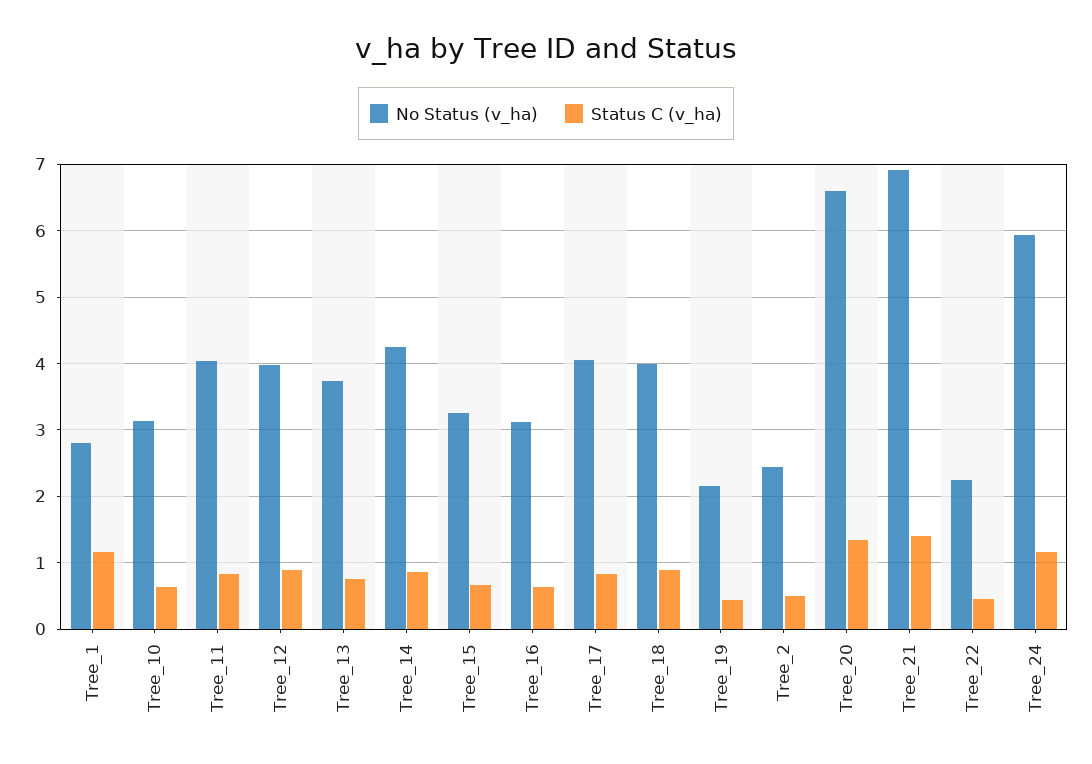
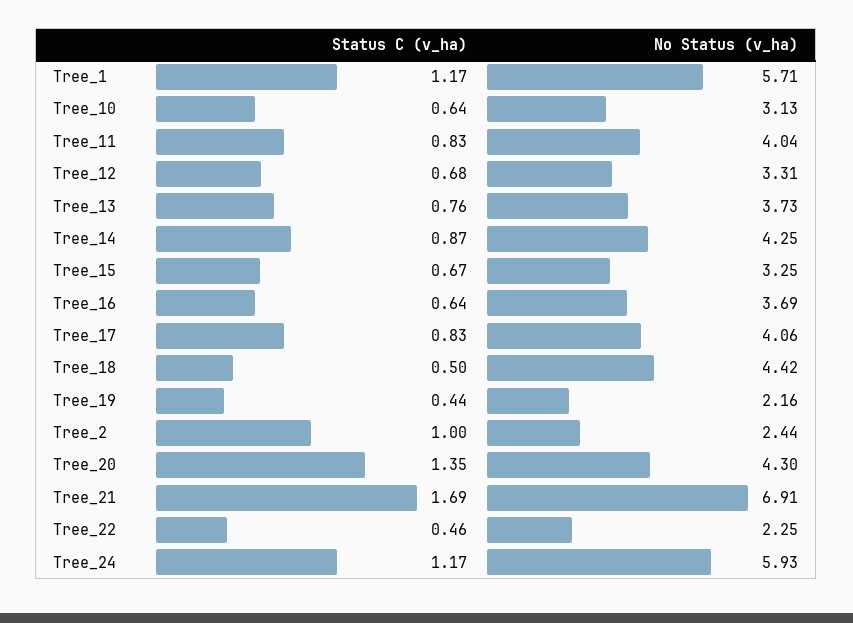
  {
    "No Status (v_ha)": {
-     "Tree_1": 2.8,
+     "Tree_1": 5.71,
      "Tree_10": 3.13,
      "Tree_11": 4.04,
-     "Tree_12": 4,
+     "Tree_12": 3.31,
      "Tree_13": 3.73,
      "Tree_14": 4.25,
      "Tree_15": 3.25,
-     "Tree_16": 3.1,
+     "Tree_16": 3.69,
      "Tree_17": 4.06,
-     "Tree_18": 4,
+     "Tree_18": 4.42,
      "Tree_19": 2.16,
      "Tree_2": 2.44,
-     "Tree_20": 6.6,
+     "Tree_20": 4.3,
      "Tree_21": 6.91,
      "Tree_22": 2.25,
      "Tree_24": 5.93
    },
    "Status C (v_ha)": {
      "Tree_1": 1.17,
      "Tree_10": 0.64,
      "Tree_11": 0.83,
-     "Tree_12": 0.9,
+     "Tree_12": 0.68,
      "Tree_13": 0.76,
      "Tree_14": 0.87,
      "Tree_15": 0.67,
      "Tree_16": 0.64,
      "Tree_17": 0.83,
-     "Tree_18": 0.9,
+     "Tree_18": 0.5,
      "Tree_19": 0.44,
-     "Tree_2": 0.5,
+     "Tree_2": 1,
      "Tree_20": 1.35,
-     "Tree_21": 1.4,
+     "Tree_21": 1.69,
      "Tree_22": 0.46,
      "Tree_24": 1.17
    }
  }

